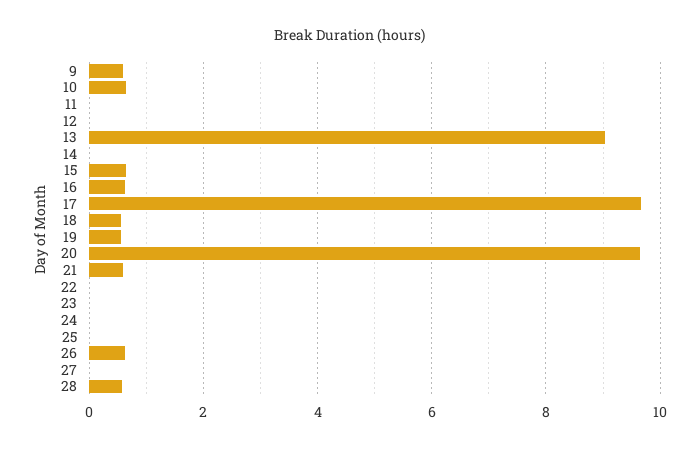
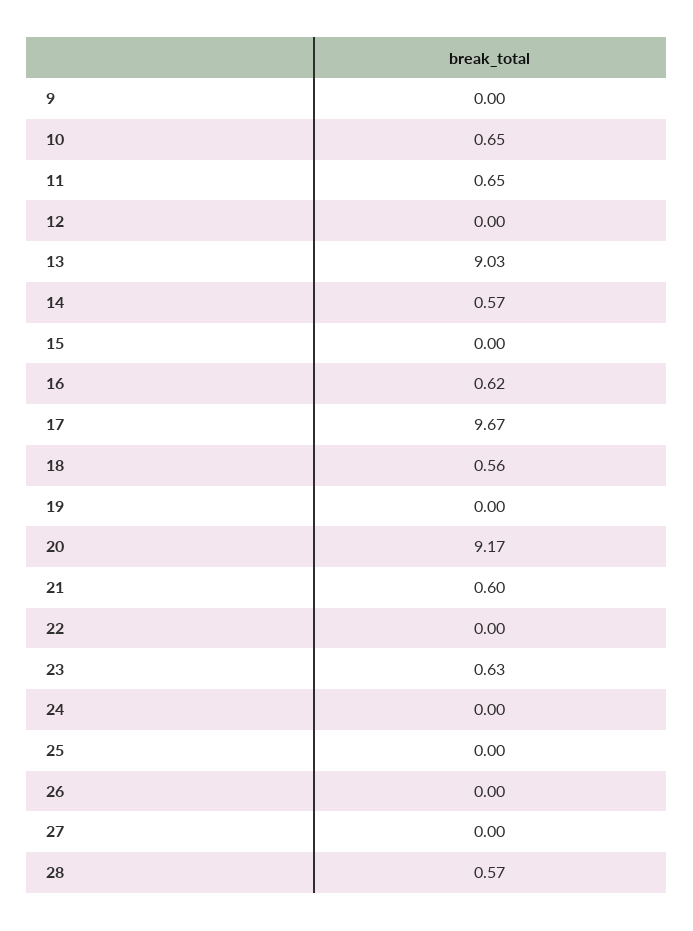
  {
-   "9": 0.6,
+   "9": 0,
    "10": 0.65,
-   "11": 0,
+   "11": 0.65,
    "12": 0,
    "13": 9.03,
-   "14": 0,
+   "14": 0.57,
-   "15": 0.6,
+   "15": 0,
    "16": 0.62,
    "17": 9.67,
    "18": 0.56,
-   "19": 0.6,
+   "19": 0,
-   "20": 9.6,
+   "20": 9.17,
    "21": 0.6,
    "22": 0,
-   "23": 0,
+   "23": 0.63,
    "24": 0,
    "25": 0,
-   "26": 0.6,
+   "26": 0,
    "27": 0,
    "28": 0.57
  }

